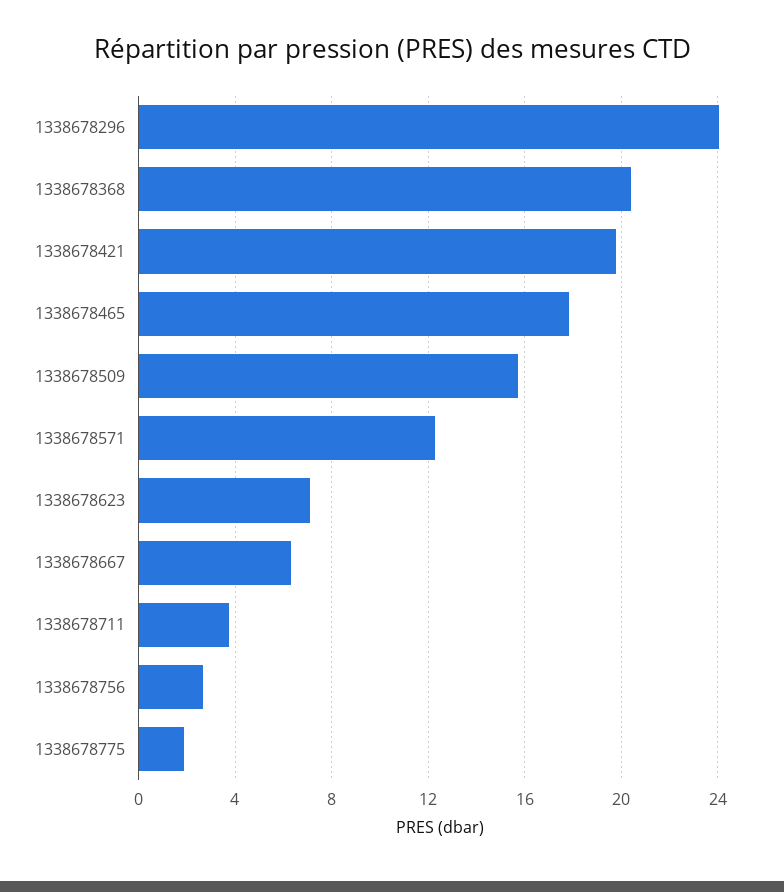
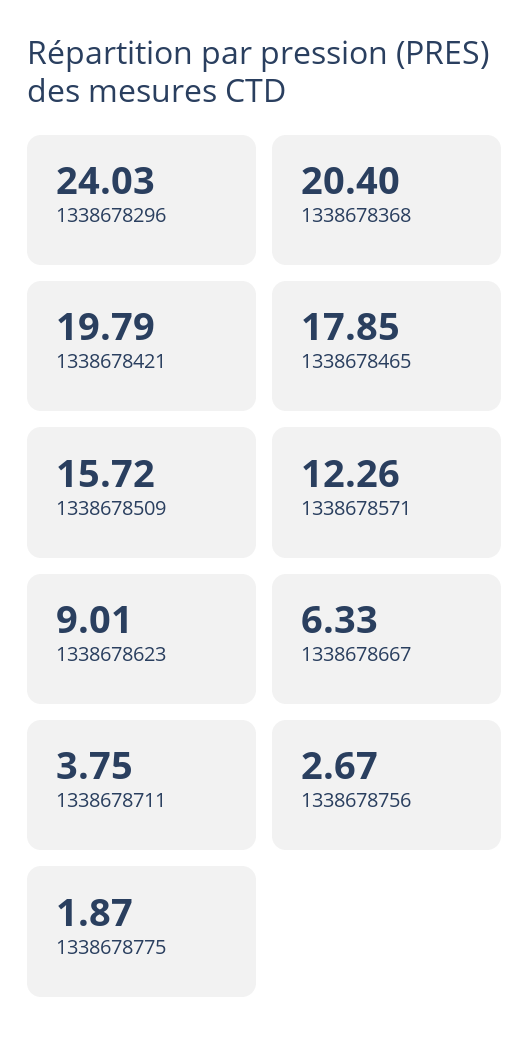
  {
    "1338678296": 24.03,
    "1338678368": 20.4,
    "1338678421": 19.79,
    "1338678465": 17.85,
    "1338678509": 15.72,
    "1338678571": 12.26,
-   "1338678623": 7,
+   "1338678623": 9.01,
    "1338678667": 6.33,
    "1338678711": 3.75,
    "1338678756": 2.67,
    "1338678775": 1.87
  }

